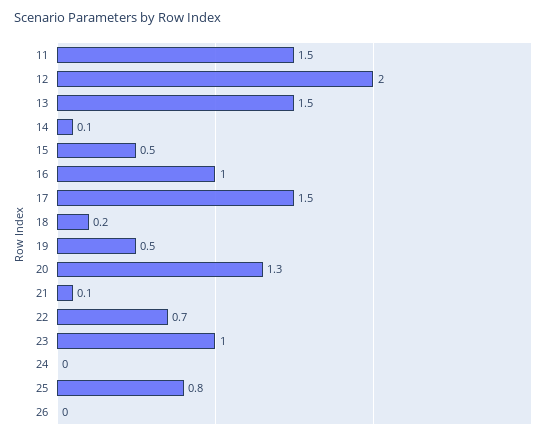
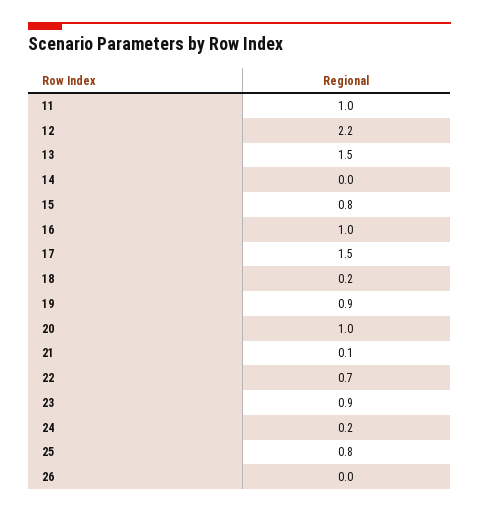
  {
-   "11": 1.5,
+   "11": 1,
-   "12": 2,
+   "12": 2.2,
    "13": 1.5,
-   "14": 0.1,
+   "14": 0,
-   "15": 0.5,
+   "15": 0.8,
    "16": 1,
    "17": 1.5,
    "18": 0.2,
-   "19": 0.5,
+   "19": 0.9,
-   "20": 1.3,
+   "20": 1,
    "21": 0.1,
    "22": 0.7,
-   "23": 1,
+   "23": 0.9,
-   "24": 0,
+   "24": 0.2,
    "25": 0.8,
    "26": 0
  }

